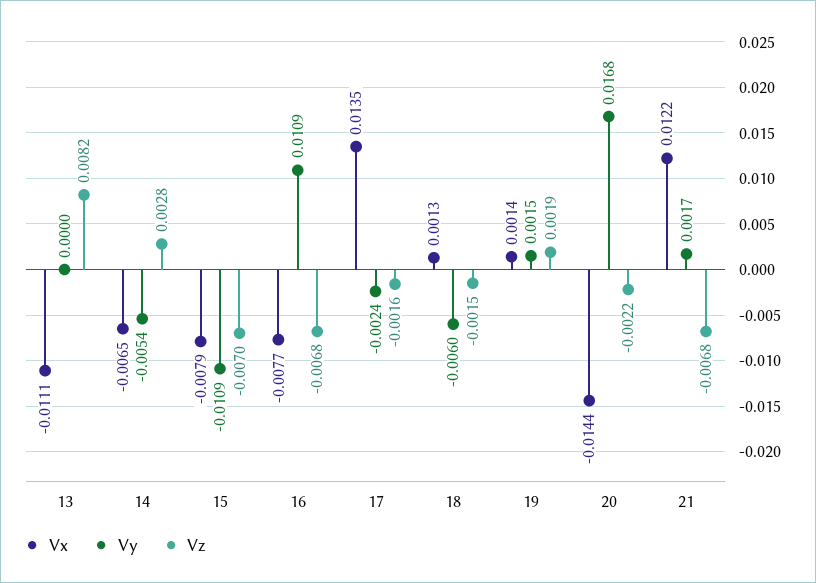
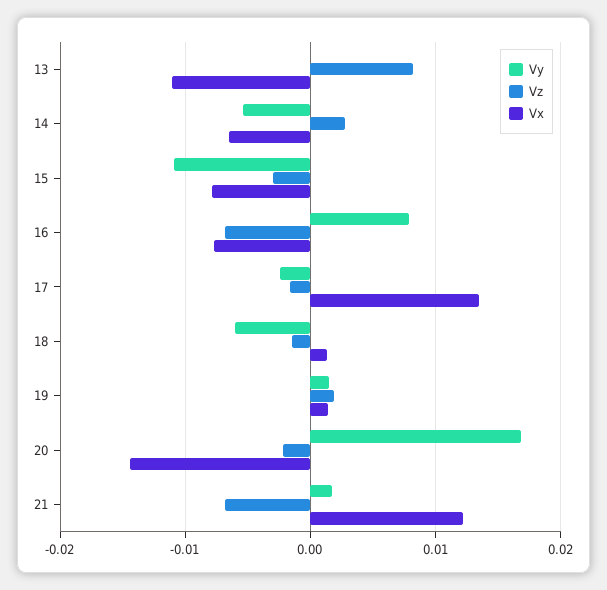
  {
    "Vx": {
      "13": -0.0111,
      "14": -0.0065,
      "15": -0.0079,
      "16": -0.0077,
      "17": 0.0135,
      "18": 0.0013,
      "19": 0.0014,
      "20": -0.0144,
      "21": 0.0122
    },
    "Vy": {
      "13": 0,
      "14": -0.0054,
      "15": -0.0109,
-     "16": 0.0109,
+     "16": 0.008,
      "17": -0.0024,
      "18": -0.006,
      "19": 0.0015,
      "20": 0.0168,
      "21": 0.0017
    },
    "Vz": {
      "13": 0.0082,
      "14": 0.0028,
-     "15": -0.007,
+     "15": -0.003,
      "16": -0.0068,
      "17": -0.0016,
      "18": -0.0015,
      "19": 0.0019,
      "20": -0.0022,
      "21": -0.0068
    }
  }

